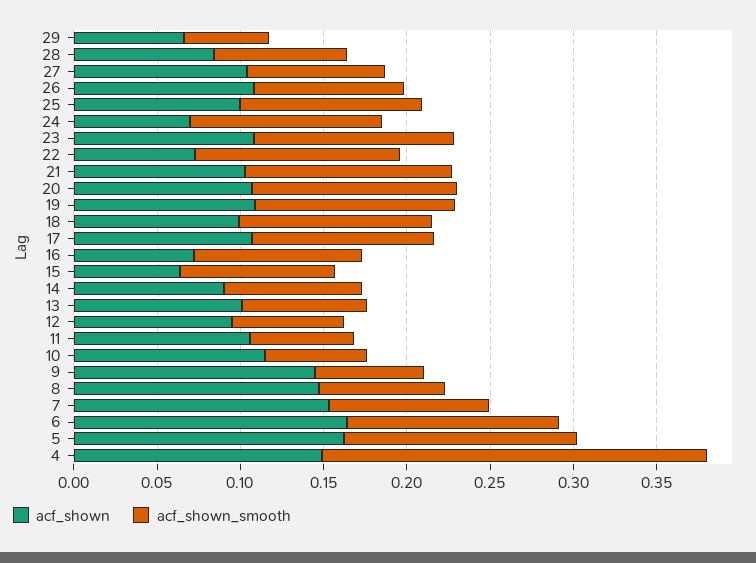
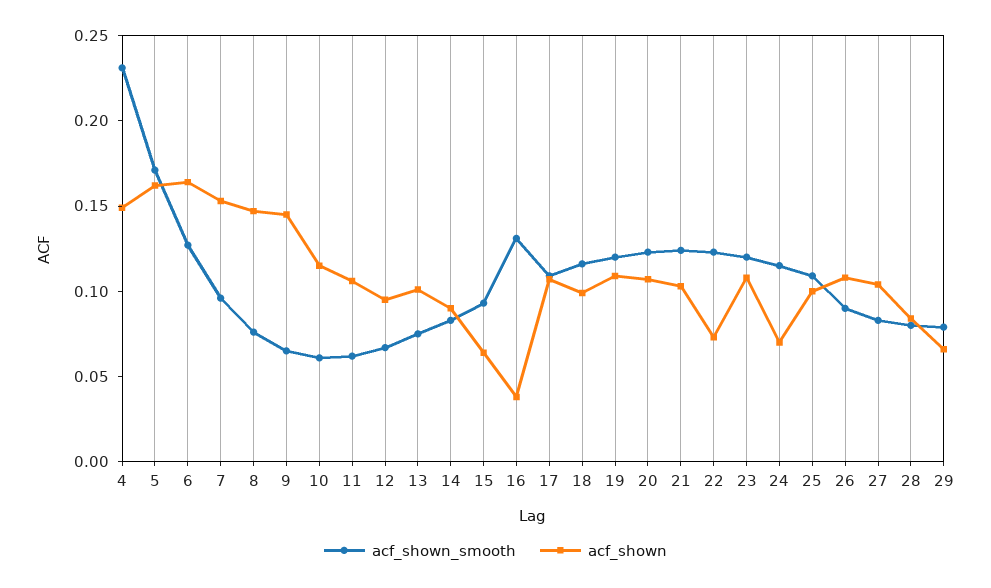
  {
    "acf_shown": {
      "29": 0.07,
      "28": 0.08,
      "27": 0.1,
      "26": 0.11,
      "25": 0.1,
      "24": 0.07,
      "23": 0.11,
      "22": 0.07,
      "21": 0.1,
      "20": 0.11,
      "19": 0.11,
      "18": 0.1,
      "17": 0.11,
-     "16": 0.07,
+     "16": 0.04,
      "15": 0.06,
      "14": 0.09,
      "13": 0.1,
      "12": 0.1,
      "11": 0.11,
      "10": 0.12,
      "9": 0.15,
      "8": 0.15,
      "7": 0.15,
      "6": 0.16,
      "5": 0.16,
      "4": 0.15
    },
    "acf_shown_smooth": {
-     "29": 0.05,
+     "29": 0.08,
      "28": 0.08,
      "27": 0.08,
      "26": 0.09,
      "25": 0.11,
      "24": 0.12,
      "23": 0.12,
      "22": 0.12,
      "21": 0.12,
      "20": 0.12,
      "19": 0.12,
      "18": 0.12,
      "17": 0.11,
-     "16": 0.1,
+     "16": 0.13,
      "15": 0.09,
      "14": 0.08,
      "13": 0.08,
      "12": 0.07,
      "11": 0.06,
      "10": 0.06,
      "9": 0.07,
      "8": 0.08,
      "7": 0.1,
      "6": 0.13,
-     "5": 0.14,
+     "5": 0.17,
      "4": 0.23
    }
  }

